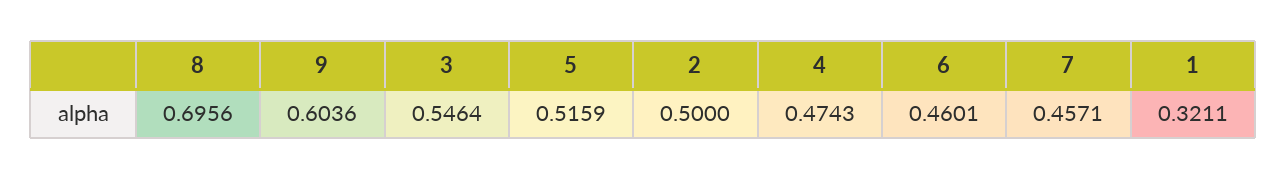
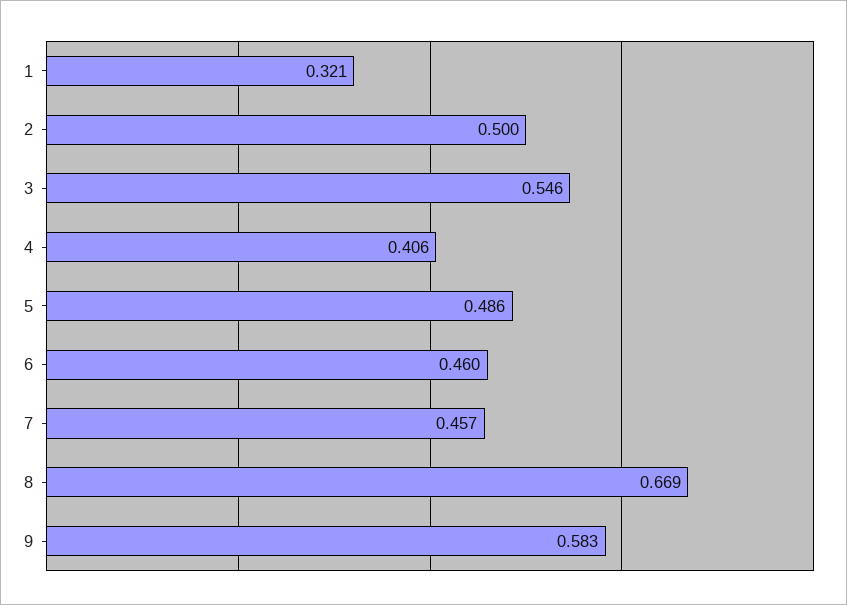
  {
-   "8": 0.6956,
+   "8": 0.669,
-   "9": 0.6036,
+   "9": 0.583,
    "3": 0.5464,
-   "5": 0.5159,
+   "5": 0.486,
    "2": 0.5,
-   "4": 0.4743,
+   "4": 0.406,
    "6": 0.4601,
    "7": 0.4571,
    "1": 0.3211
  }

